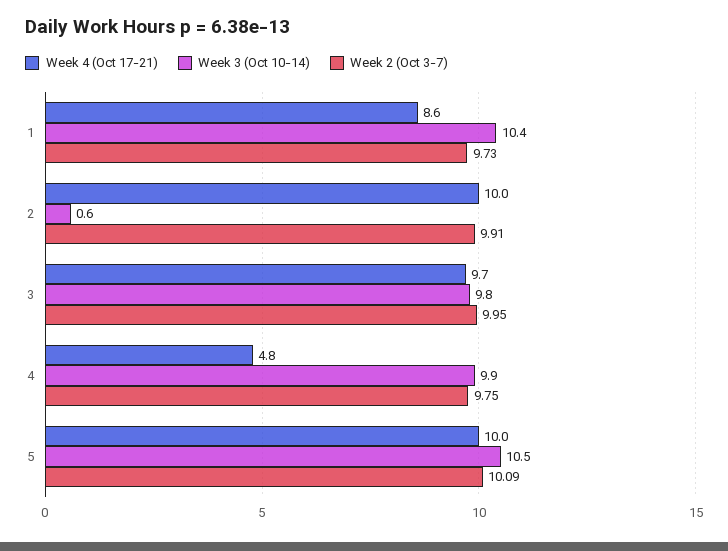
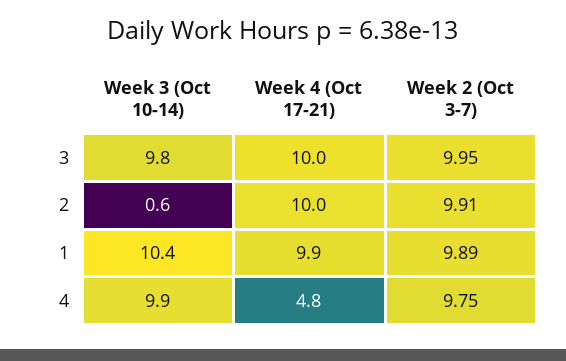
  {
    "Week 4 (Oct 17-21)": {
-     "1": 8.6,
+     "1": 9.9,
      "2": 10,
-     "3": 9.7,
+     "3": 10,
-     "4": 4.8,
+     "4": 4.8
-     "5": 10
    },
    "Week 3 (Oct 10-14)": {
      "1": 10.4,
      "2": 0.6,
      "3": 9.8,
-     "4": 9.9,
+     "4": 9.9
-     "5": 10.5
    },
    "Week 2 (Oct 3-7)": {
-     "1": 9.73,
+     "1": 9.89,
      "2": 9.91,
      "3": 9.95,
-     "4": 9.75,
+     "4": 9.75
-     "5": 10.09
    }
  }

